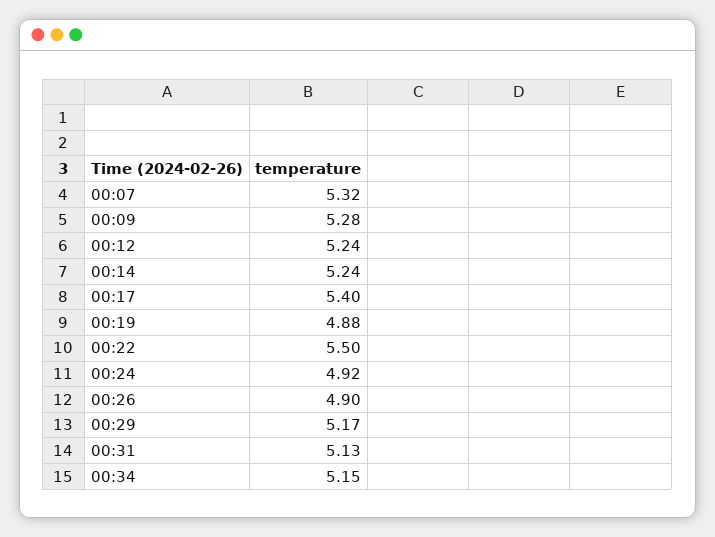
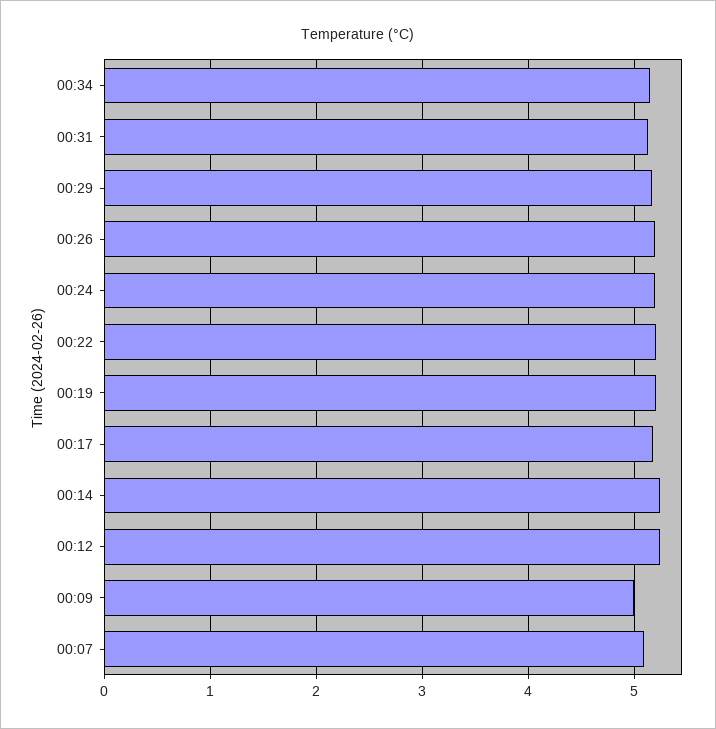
  {
-   "00:07": 5.32,
+   "00:07": 5.1,
-   "00:09": 5.28,
+   "00:09": 5,
    "00:12": 5.24,
    "00:14": 5.24,
-   "00:17": 5.4,
+   "00:17": 5.2,
-   "00:19": 4.88,
+   "00:19": 5.2,
-   "00:22": 5.5,
+   "00:22": 5.2,
-   "00:24": 4.92,
+   "00:24": 5.2,
-   "00:26": 4.9,
+   "00:26": 5.2,
    "00:29": 5.17,
    "00:31": 5.13,
    "00:34": 5.15
  }

